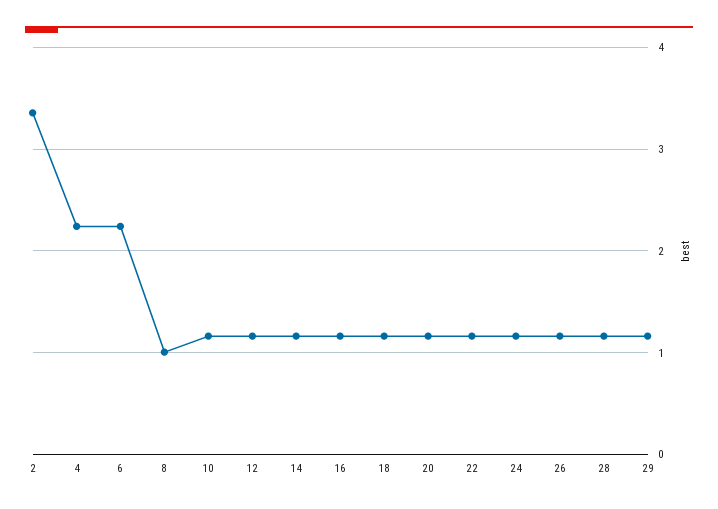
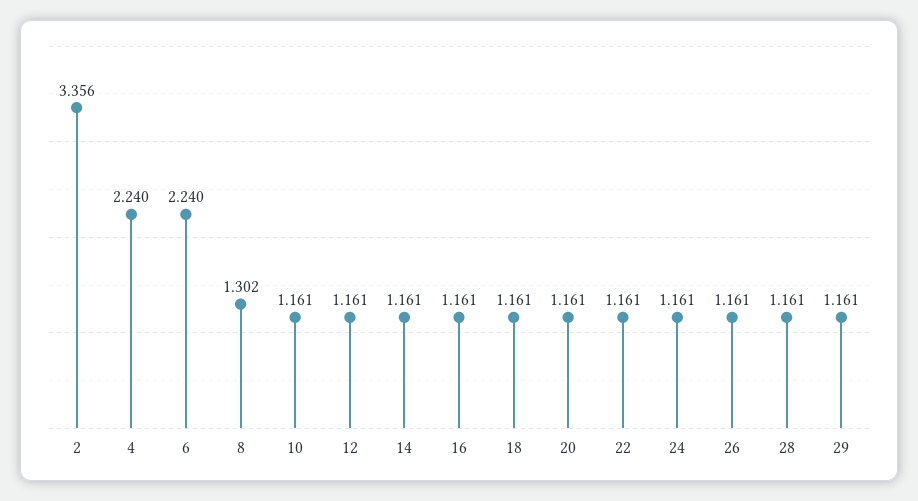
  {
    "2": 3.356,
    "4": 2.24,
    "6": 2.24,
-   "8": 1,
+   "8": 1.302,
    "10": 1.161,
    "12": 1.161,
    "14": 1.161,
    "16": 1.161,
    "18": 1.161,
    "20": 1.161,
    "22": 1.161,
    "24": 1.161,
    "26": 1.161,
    "28": 1.161,
    "29": 1.161
  }

